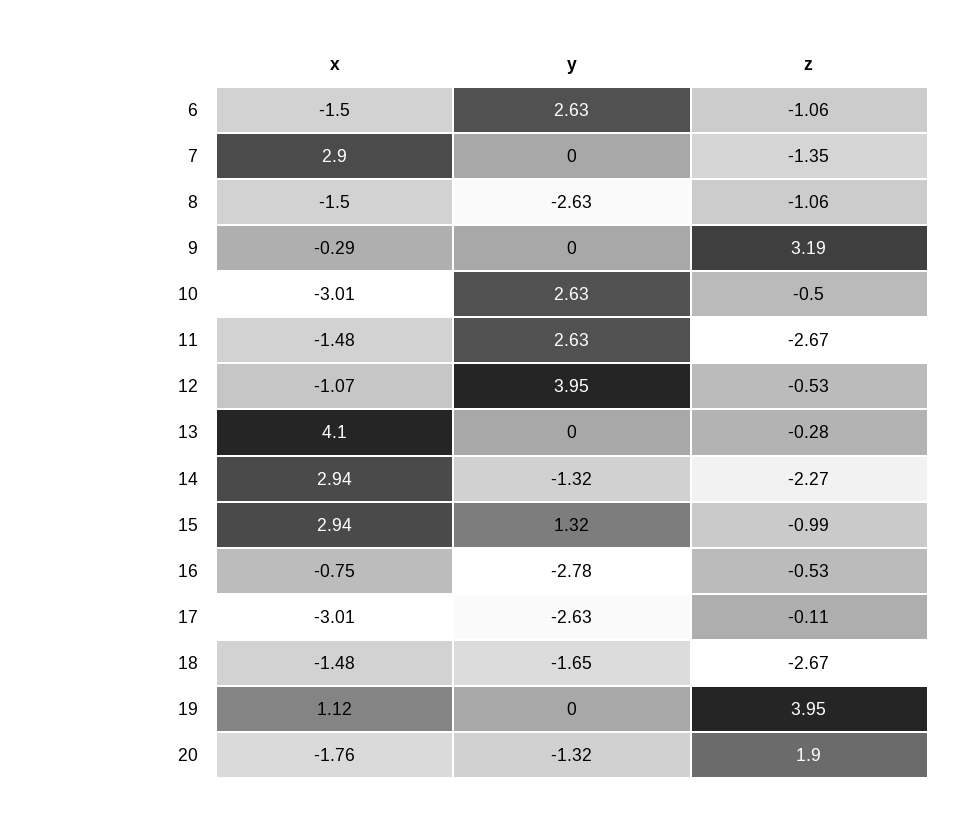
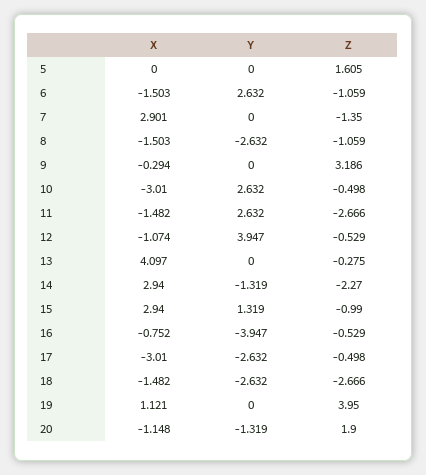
  {
    "x": {
      "6": -1.503,
      "7": 2.901,
      "8": -1.503,
      "9": -0.294,
      "10": -3.01,
      "11": -1.482,
      "12": -1.074,
      "13": 4.097,
      "14": 2.94,
      "15": 2.94,
      "16": -0.752,
      "17": -3.01,
      "18": -1.482,
      "19": 1.121,
-     "20": -1.76
+     "20": -1.148,
+     "5": 0
    },
    "y": {
      "6": 2.632,
      "7": 0,
      "8": -2.632,
      "9": 0,
      "10": 2.632,
      "11": 2.632,
      "12": 3.947,
      "13": 0,
      "14": -1.319,
      "15": 1.319,
-     "16": -2.78,
+     "16": -3.947,
      "17": -2.632,
-     "18": -1.65,
+     "18": -2.632,
      "19": 0,
-     "20": -1.319
+     "20": -1.319,
+     "5": 0
    },
    "z": {
      "6": -1.059,
      "7": -1.35,
      "8": -1.059,
      "9": 3.186,
      "10": -0.498,
      "11": -2.666,
      "12": -0.529,
      "13": -0.275,
      "14": -2.27,
      "15": -0.99,
      "16": -0.529,
-     "17": -0.11,
+     "17": -0.498,
      "18": -2.666,
      "19": 3.95,
-     "20": 1.9
+     "20": 1.9,
+     "5": 1.605
    }
  }

